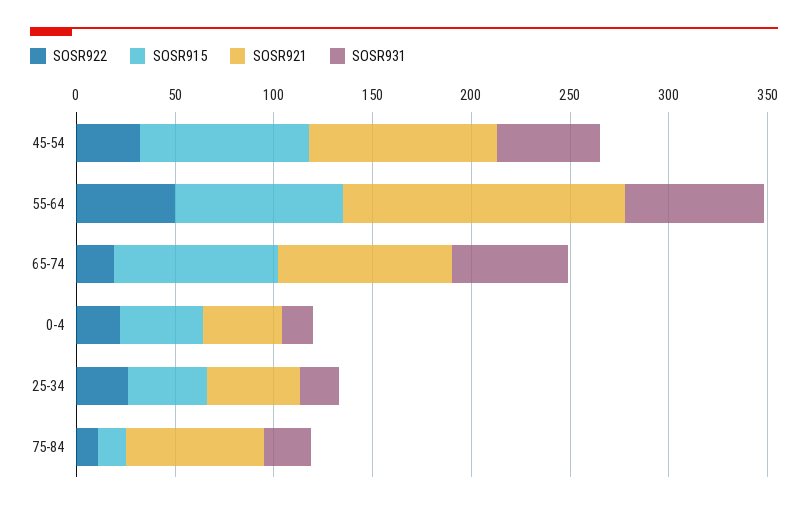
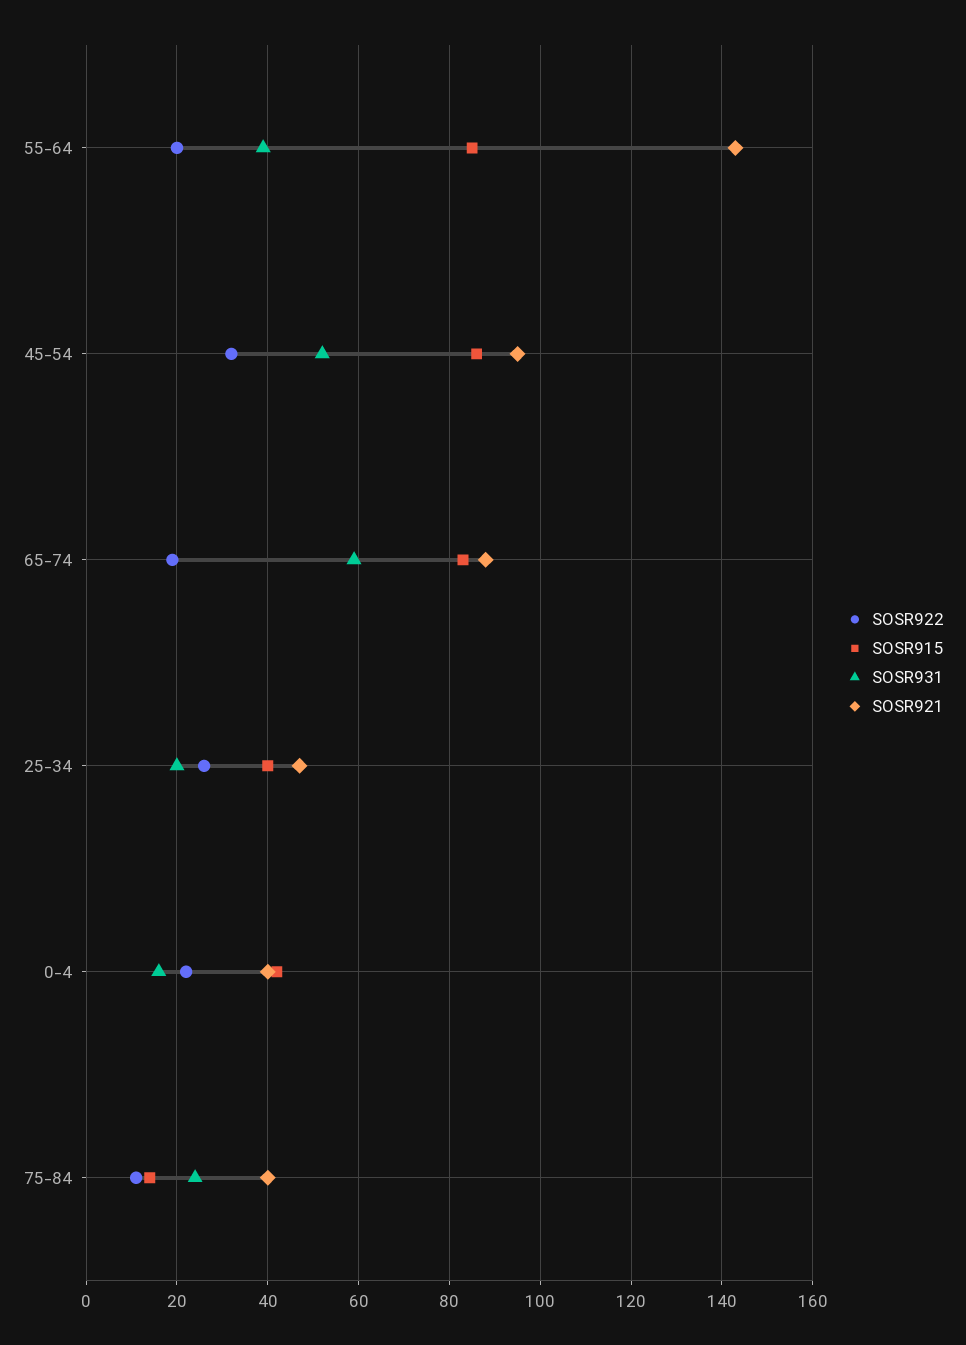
  {
    "SOSR922": {
      "45-54": 30,
-     "55-64": 50,
+     "55-64": 20,
      "65-74": 20,
      "0-4": 20,
      "25-34": 25,
      "75-84": 10
    },
    "SOSR915": {
      "45-54": 85,
      "55-64": 85,
      "65-74": 85,
      "0-4": 40,
      "25-34": 40,
      "75-84": 15
    },
    "SOSR921": {
      "45-54": 95,
      "55-64": 145,
      "65-74": 90,
      "0-4": 40,
      "25-34": 45,
-     "75-84": 70
+     "75-84": 40
    },
    "SOSR931": {
      "45-54": 50,
-     "55-64": 70,
+     "55-64": 40,
      "65-74": 60,
      "0-4": 15,
      "25-34": 20,
      "75-84": 25
    }
  }

